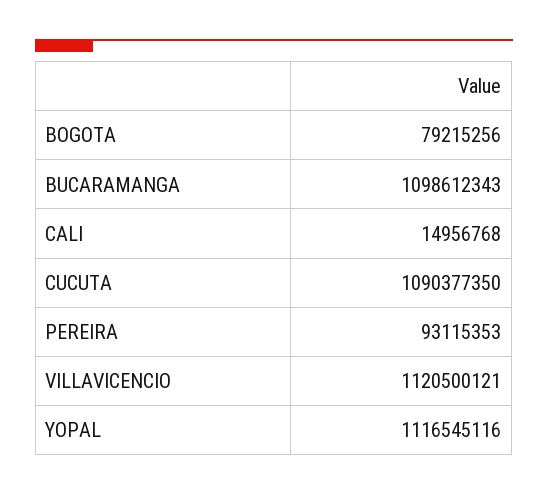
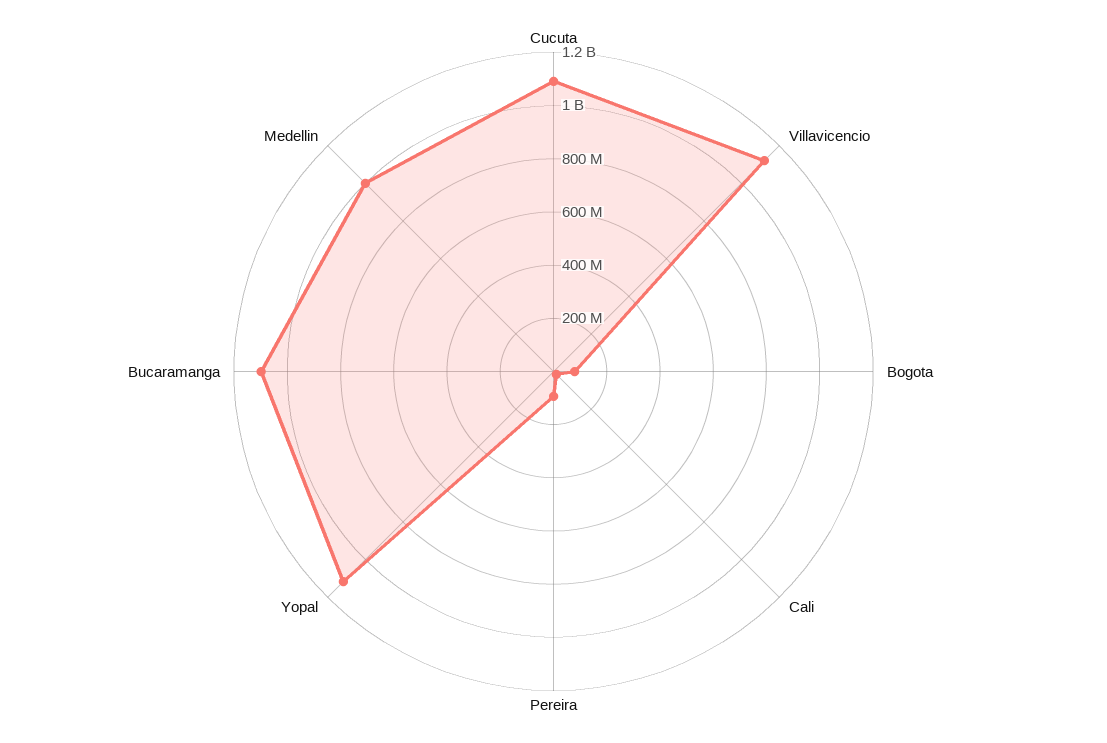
  {
    "BOGOTA": 79215256,
    "BUCARAMANGA": 1098612343,
    "CALI": 14956768,
    "CUCUTA": 1090377350,
    "PEREIRA": 93115353,
    "VILLAVICENCIO": 1120500121,
-   "YOPAL": 1116545116
+   "YOPAL": 1116545116,
+   "Medellin": 1000000000
  }

